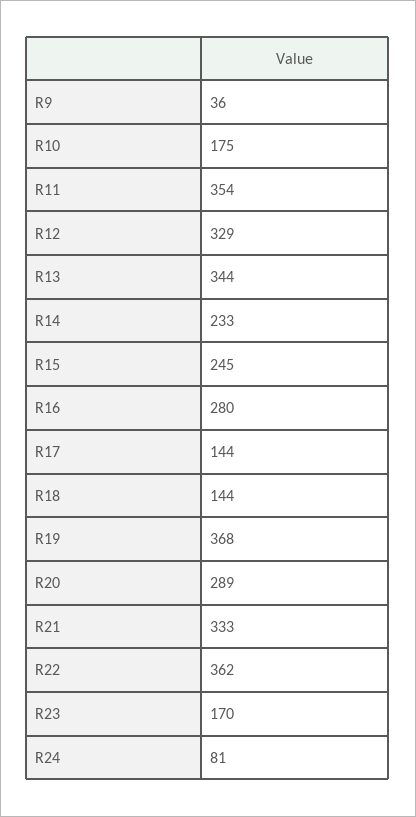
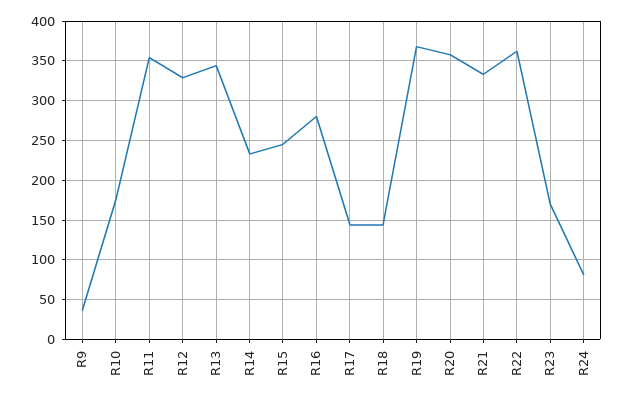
  {
    "R9": 36,
    "R10": 175,
    "R11": 354,
    "R12": 329,
    "R13": 344,
    "R14": 233,
    "R15": 245,
    "R16": 280,
    "R17": 144,
    "R18": 144,
    "R19": 368,
-   "R20": 289,
+   "R20": 360,
    "R21": 333,
    "R22": 362,
    "R23": 170,
    "R24": 81
  }

